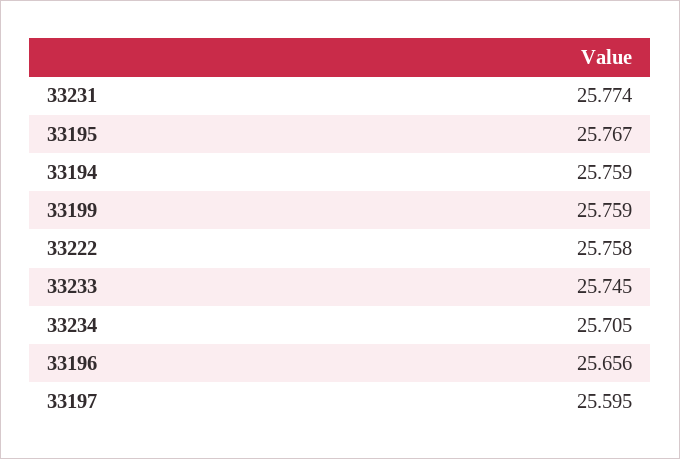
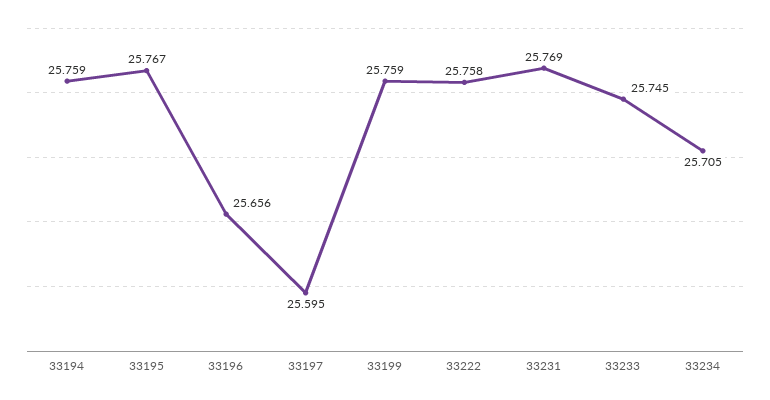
  {
-   "33231": 25.774,
+   "33231": 25.769,
    "33195": 25.767,
    "33194": 25.759,
    "33199": 25.759,
    "33222": 25.758,
    "33233": 25.745,
    "33234": 25.705,
    "33196": 25.656,
    "33197": 25.595
  }

